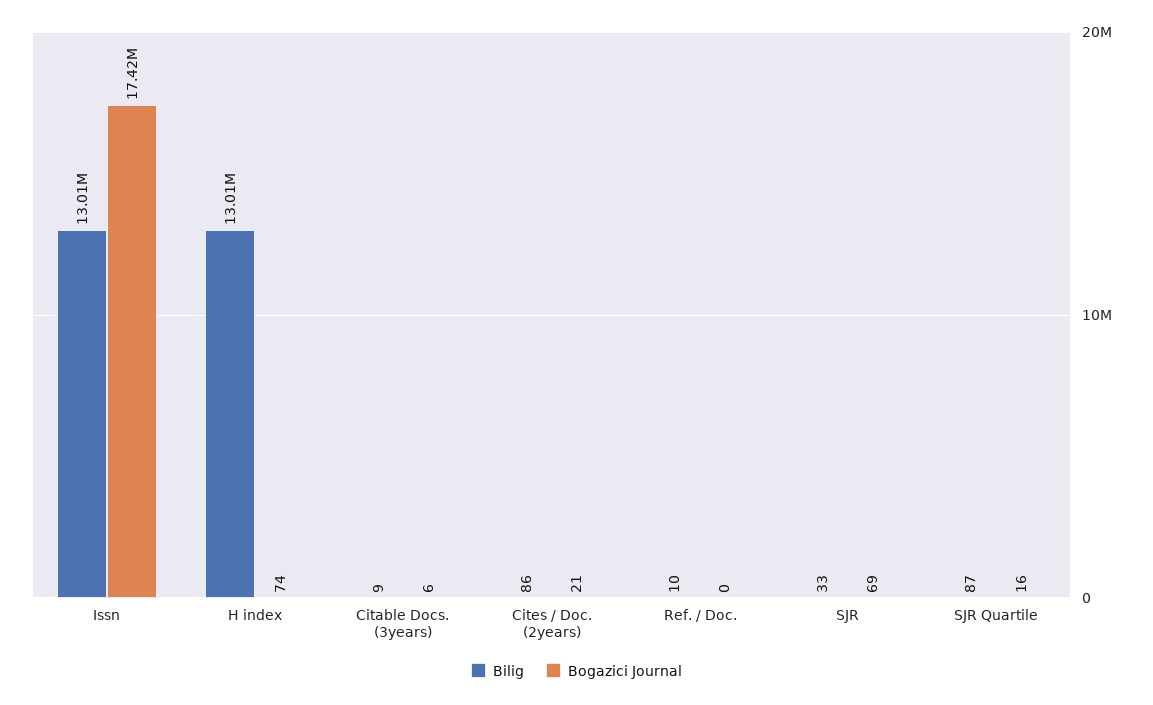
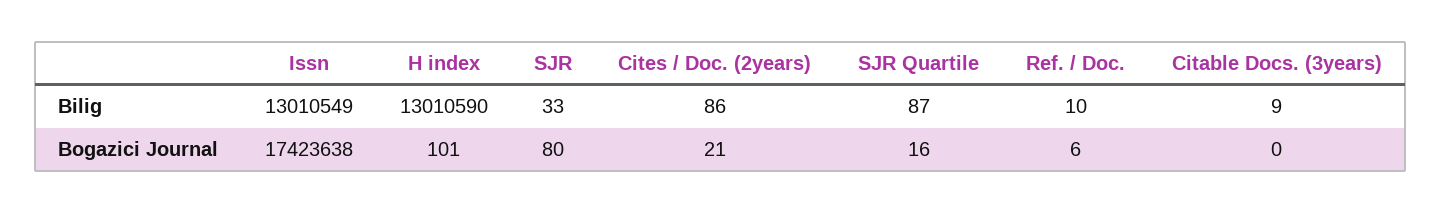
  {
    "Bilig": {
      "Issn": 13010549,
      "H index": 13010590,
      "Citable Docs. (3years)": 9,
      "Cites / Doc. (2years)": 86,
      "Ref. / Doc.": 10,
      "SJR": 33,
      "SJR Quartile": 87
    },
    "Bogazici Journal": {
      "Issn": 17423638,
-     "H index": 74,
+     "H index": 101,
-     "Citable Docs. (3years)": 6,
+     "Citable Docs. (3years)": 0,
      "Cites / Doc. (2years)": 21,
-     "Ref. / Doc.": 0,
+     "Ref. / Doc.": 6,
-     "SJR": 69,
+     "SJR": 80,
      "SJR Quartile": 16
    }
  }

